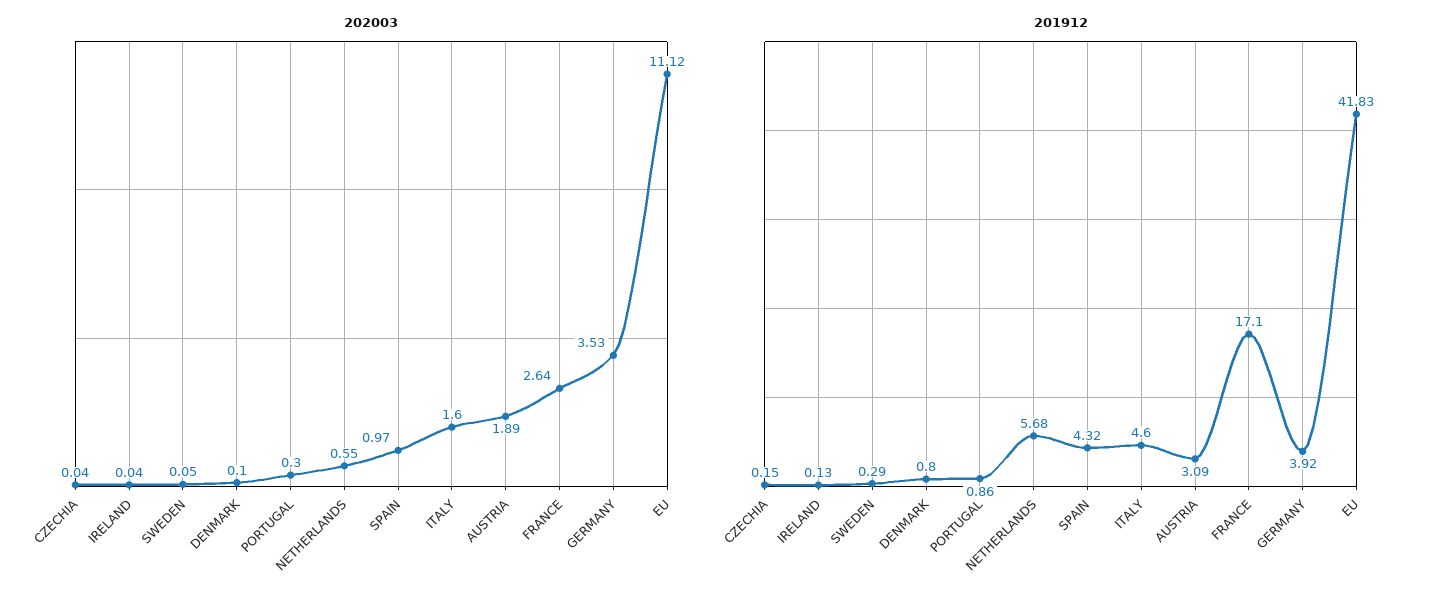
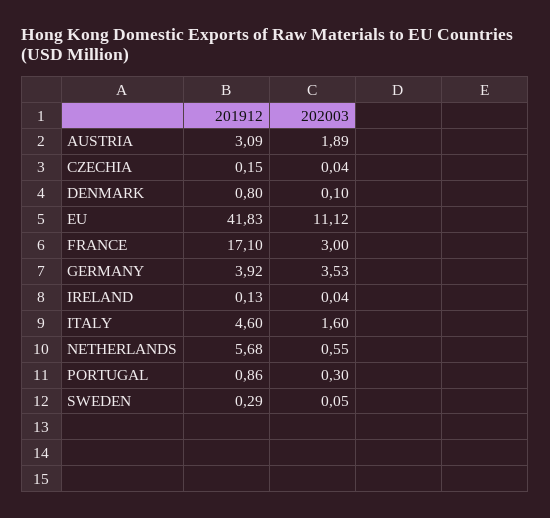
  {
    "202003": {
      "CZECHIA": 0.04,
      "IRELAND": 0.04,
      "SWEDEN": 0.05,
      "DENMARK": 0.1,
      "PORTUGAL": 0.3,
      "NETHERLANDS": 0.55,
-     "SPAIN": 0.97,
      "ITALY": 1.6,
      "AUSTRIA": 1.89,
-     "FRANCE": 2.64,
+     "FRANCE": 3,
      "GERMANY": 3.53,
      "EU": 11.12
    },
    "201912": {
      "CZECHIA": 0.15,
      "IRELAND": 0.13,
      "SWEDEN": 0.29,
      "DENMARK": 0.8,
      "PORTUGAL": 0.86,
      "NETHERLANDS": 5.68,
-     "SPAIN": 4.32,
      "ITALY": 4.6,
      "AUSTRIA": 3.09,
      "FRANCE": 17.1,
      "GERMANY": 3.92,
      "EU": 41.83
    }
  }

